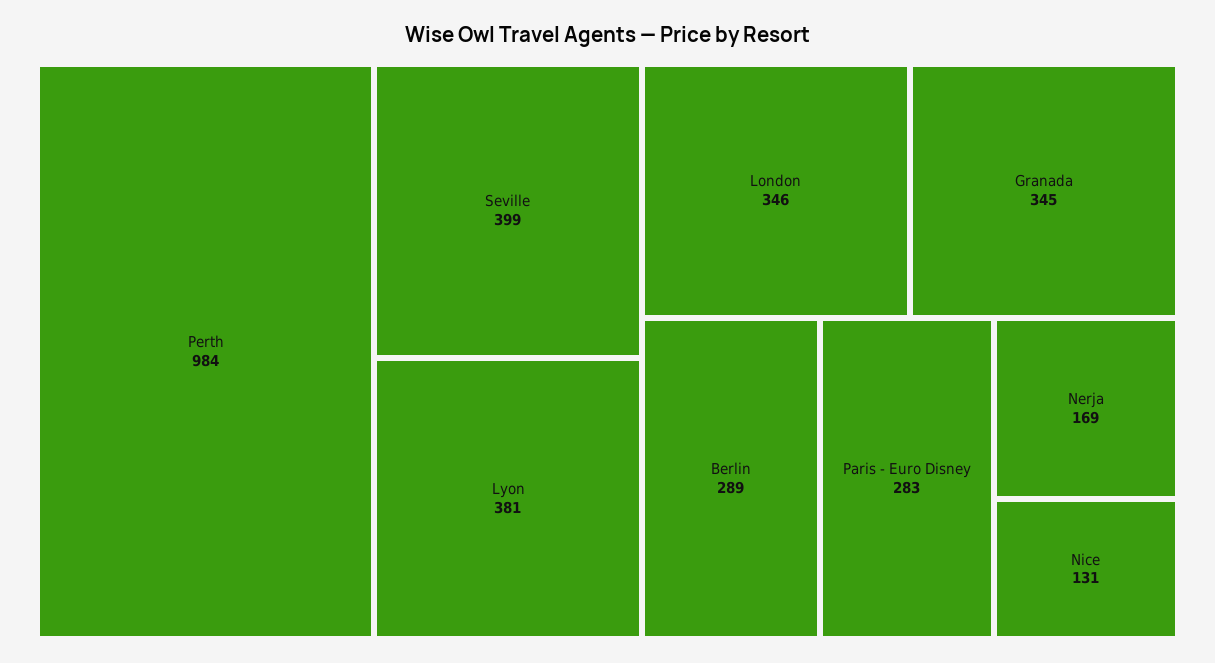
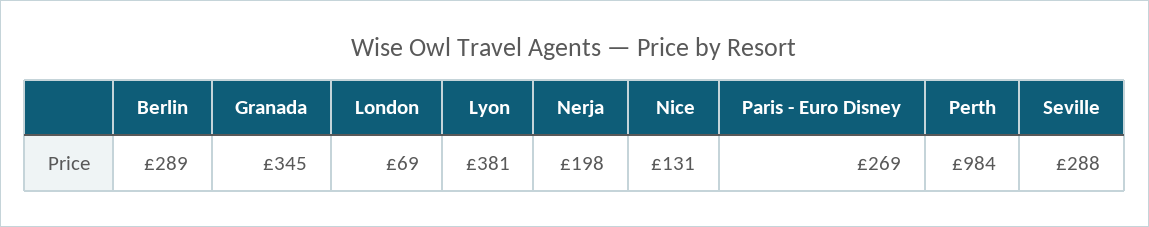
  {
    "Perth": 984,
-   "Seville": 399,
+   "Seville": 288,
    "Lyon": 381,
-   "London": 346,
+   "London": 69,
    "Granada": 345,
    "Berlin": 289,
-   "Paris - Euro Disney": 283,
+   "Paris - Euro Disney": 269,
-   "Nerja": 169,
+   "Nerja": 198,
    "Nice": 131
  }

